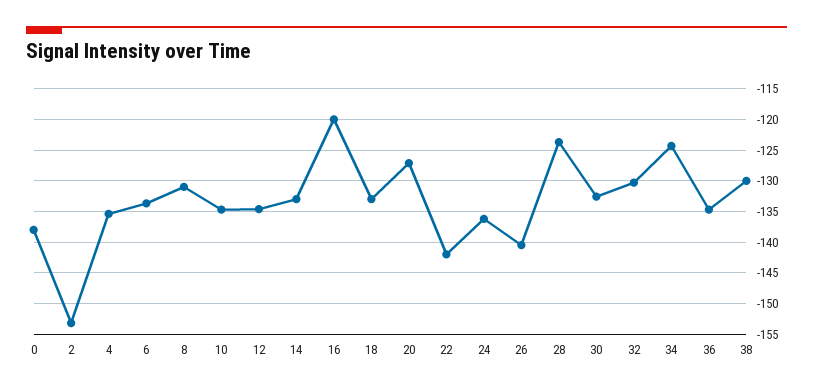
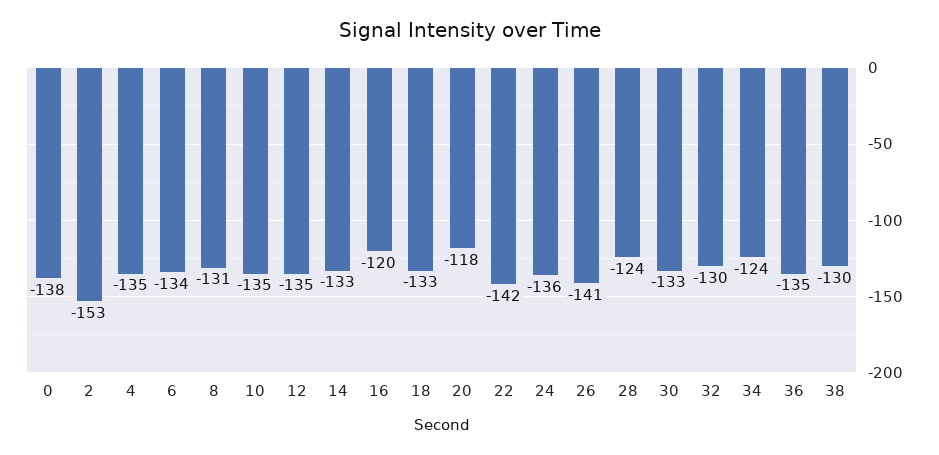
  {
    "0": -138,
    "2": -153,
    "4": -135,
    "6": -134,
    "8": -131,
    "10": -135,
    "12": -135,
    "14": -133,
    "16": -120,
    "18": -133,
-   "20": -127,
+   "20": -118,
    "22": -142,
    "24": -136,
    "26": -141,
    "28": -124,
    "30": -133,
    "32": -130,
    "34": -124,
    "36": -135,
    "38": -130
  }

